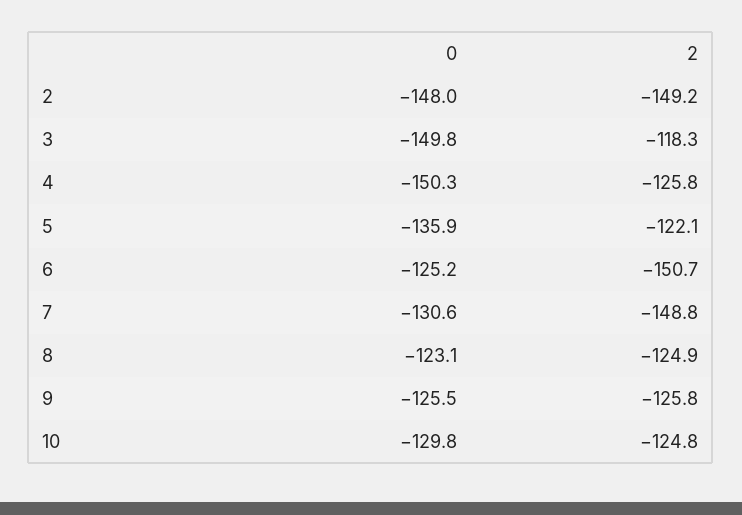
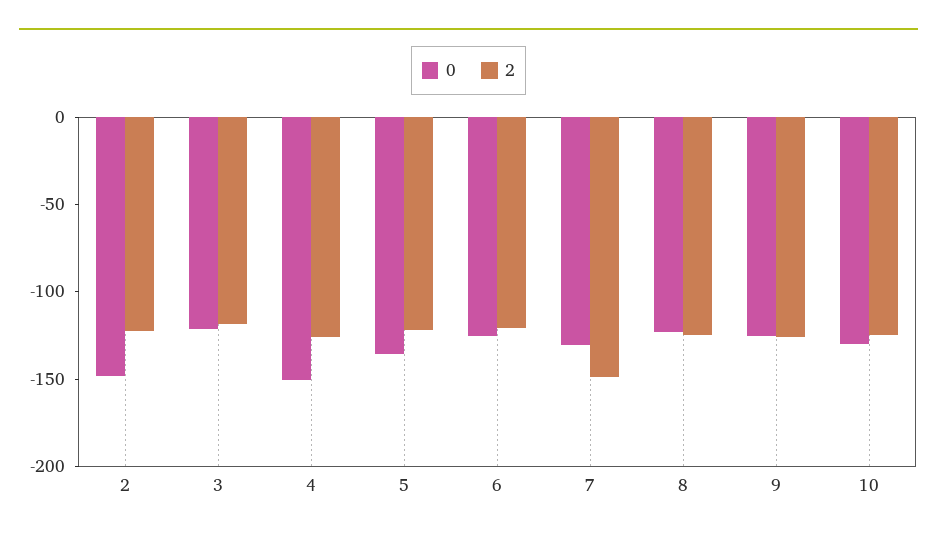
  {
    "0": {
      "2": -148,
-     "3": -149.8,
+     "3": -120,
      "4": -150.3,
      "5": -135.9,
      "6": -125.2,
      "7": -130.6,
      "8": -123.1,
      "9": -125.5,
      "10": -129.8
    },
    "2": {
-     "2": -149.2,
+     "2": -120,
      "3": -118.3,
      "4": -125.8,
      "5": -122.1,
-     "6": -150.7,
+     "6": -120,
      "7": -148.8,
      "8": -124.9,
      "9": -125.8,
      "10": -124.8
    }
  }

